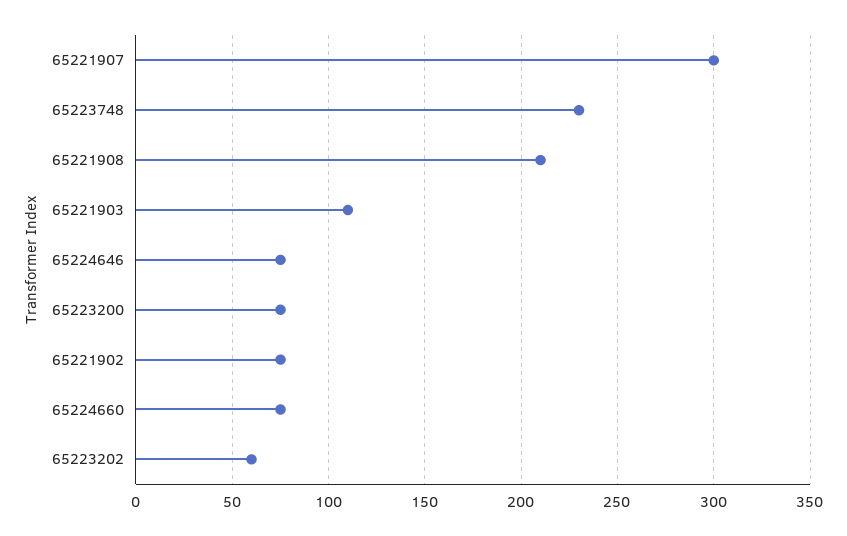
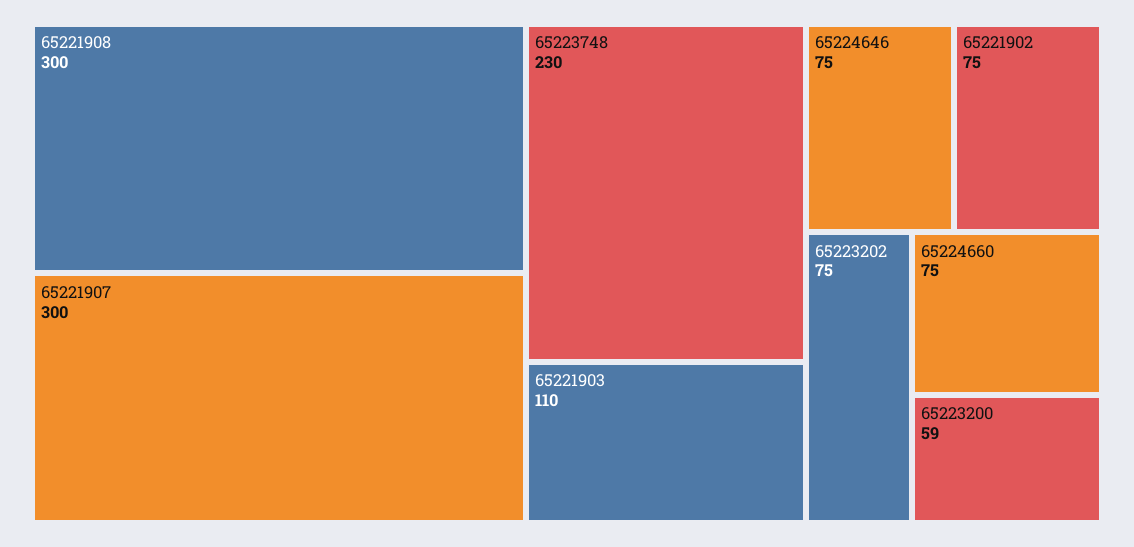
  {
    "65221907": 300,
    "65223748": 230,
-   "65221908": 210,
+   "65221908": 300,
    "65221903": 110,
    "65224646": 75,
-   "65223200": 75,
+   "65223200": 59,
    "65221902": 75,
    "65224660": 75,
-   "65223202": 60
+   "65223202": 75
  }

